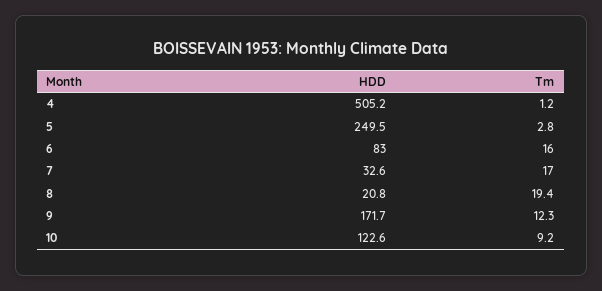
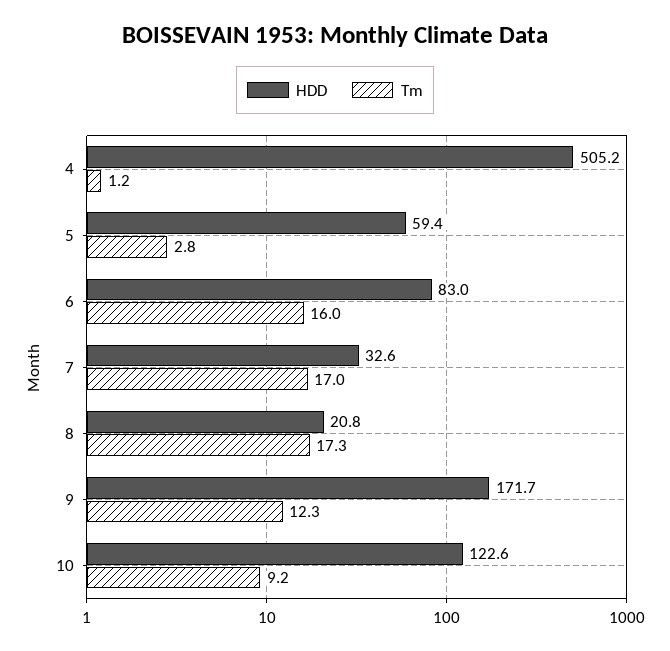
  {
    "HDD": {
      "4": 505.2,
-     "5": 249.5,
+     "5": 59.4,
      "6": 83,
      "7": 32.6,
      "8": 20.8,
      "9": 171.7,
      "10": 122.6
    },
    "Tm": {
      "4": 1.2,
      "5": 2.8,
      "6": 16,
      "7": 17,
-     "8": 19.4,
+     "8": 17.3,
      "9": 12.3,
      "10": 9.2
    }
  }

